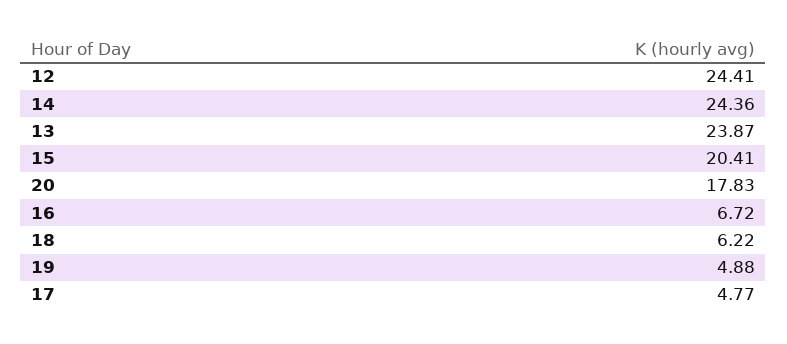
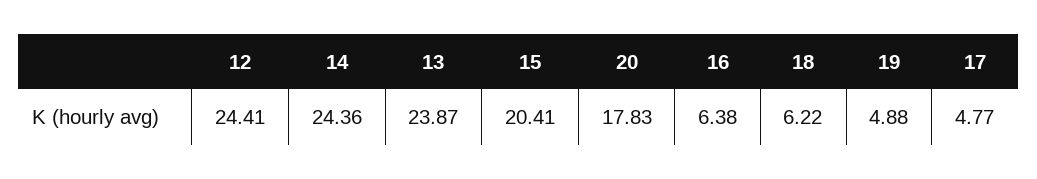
  {
    "12": 24.41,
    "14": 24.36,
    "13": 23.87,
    "15": 20.41,
    "20": 17.83,
-   "16": 6.72,
+   "16": 6.38,
    "18": 6.22,
    "19": 4.88,
    "17": 4.77
  }

